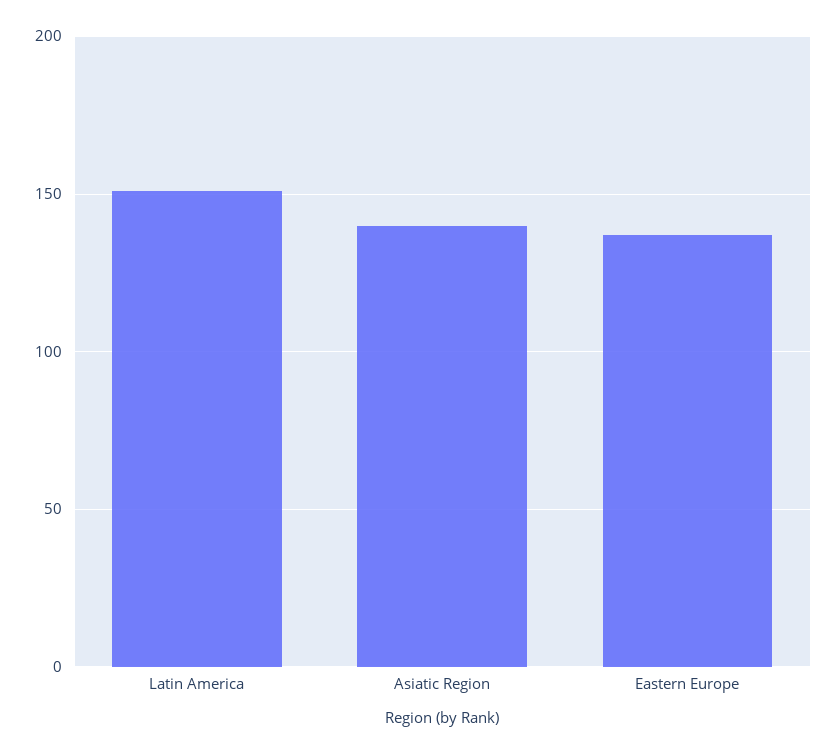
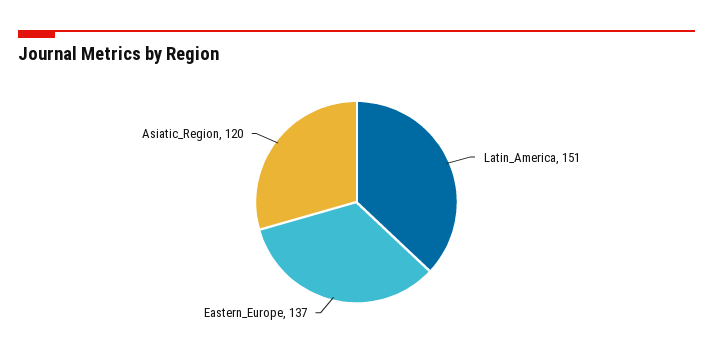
  {
    "Latin America": 151,
-   "Asiatic Region": 140,
+   "Asiatic Region": 120,
    "Eastern Europe": 137
  }

